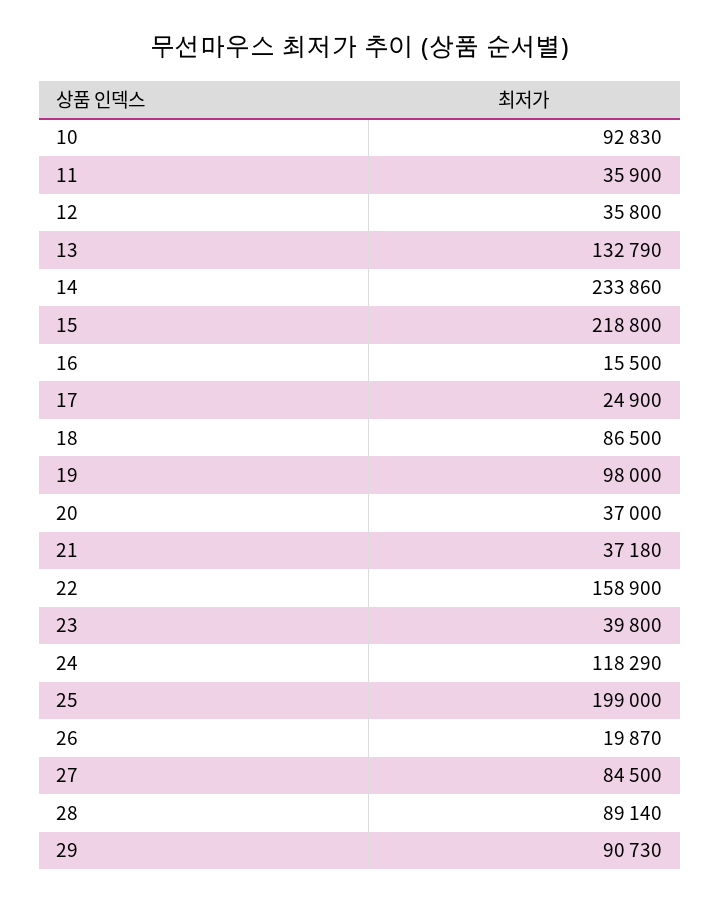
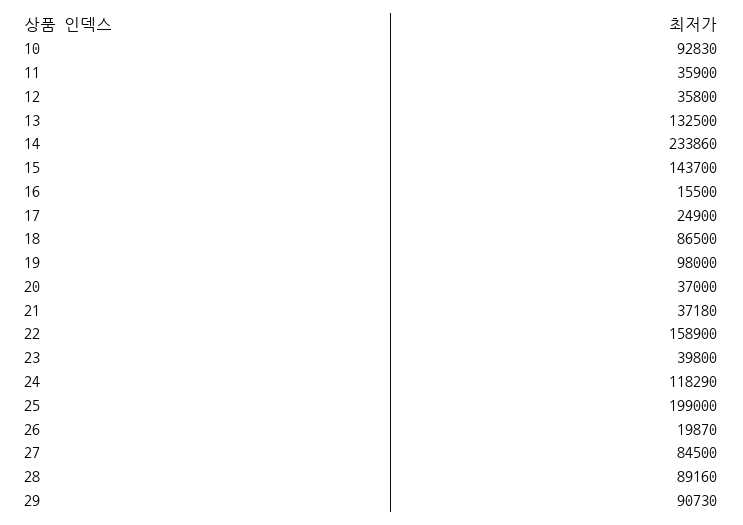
  {
    "10": 92830,
    "11": 35900,
    "12": 35800,
-   "13": 132790,
+   "13": 132500,
    "14": 233860,
-   "15": 218800,
+   "15": 143700,
    "16": 15500,
    "17": 24900,
    "18": 86500,
    "19": 98000,
    "20": 37000,
    "21": 37180,
    "22": 158900,
    "23": 39800,
    "24": 118290,
    "25": 199000,
    "26": 19870,
    "27": 84500,
-   "28": 89140,
+   "28": 89160,
    "29": 90730
  }

